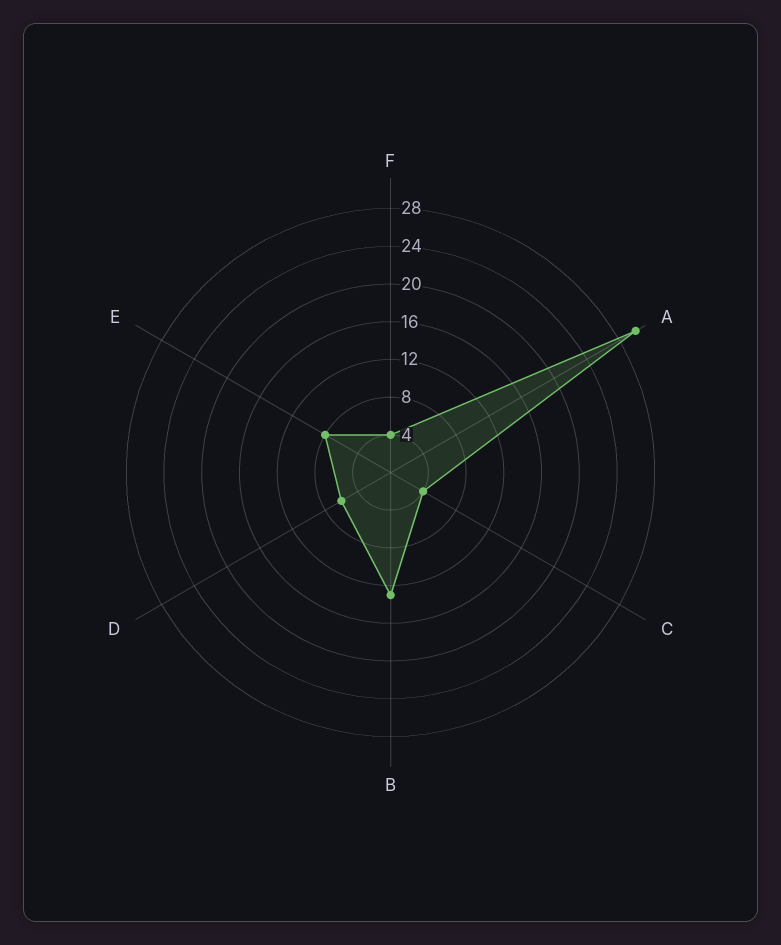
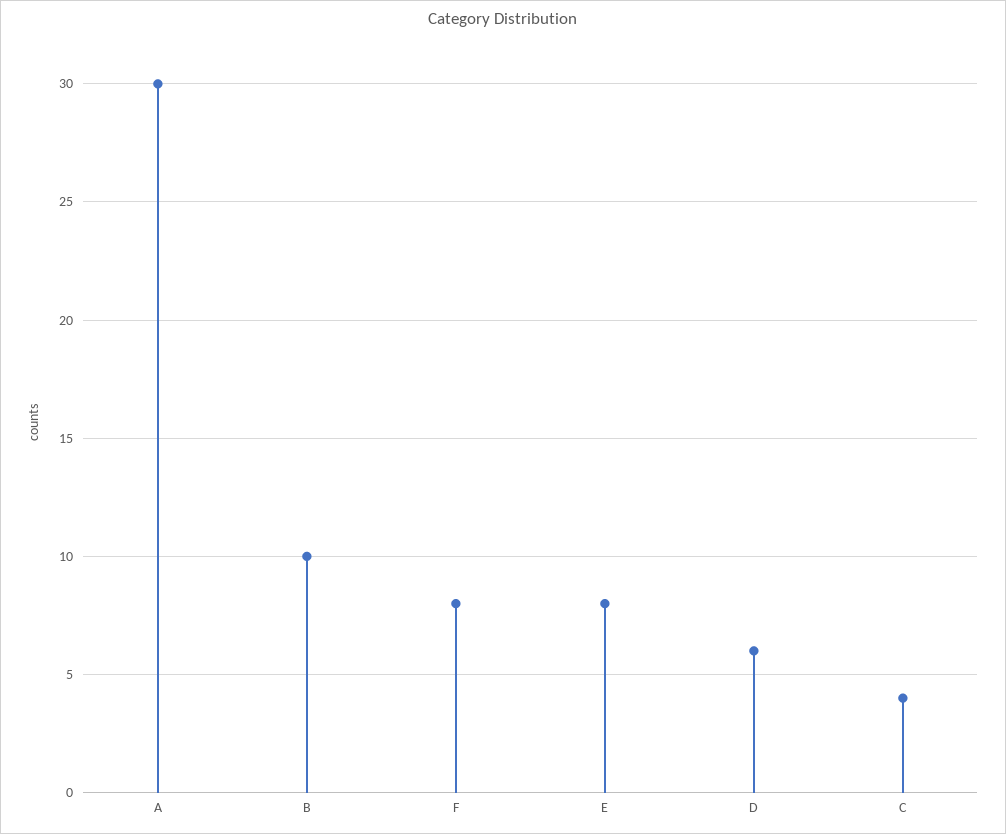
  {
-   "F": 4,
+   "F": 8,
    "A": 30,
    "C": 4,
-   "B": 13,
+   "B": 10,
    "D": 6,
    "E": 8
  }

